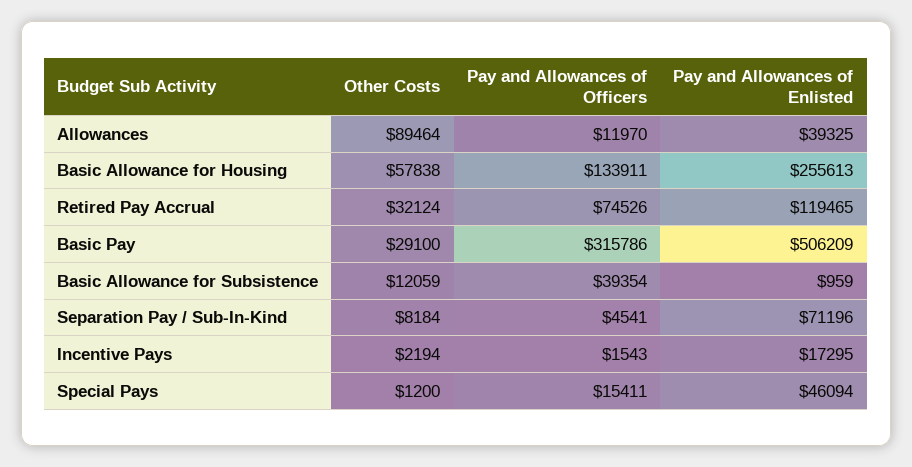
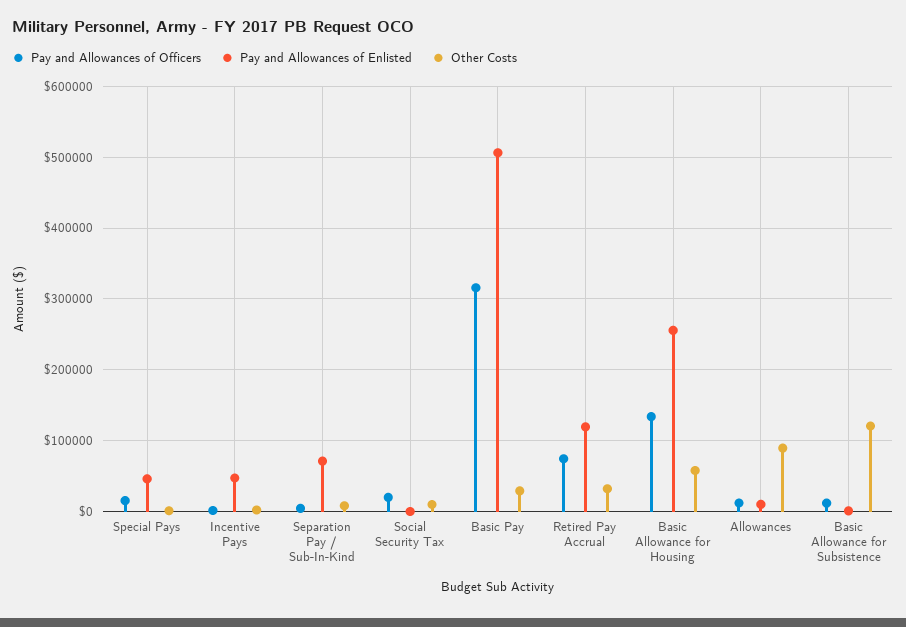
  {
    "Other Costs": {
      "Allowances": 89464,
      "Basic Allowance for Housing": 57838,
      "Retired Pay Accrual": 32124,
      "Basic Pay": 29100,
-     "Basic Allowance for Subsistence": 12059,
+     "Basic Allowance for Subsistence": 120000,
      "Separation Pay / Sub-In-Kind": 8184,
      "Incentive Pays": 2194,
-     "Special Pays": 1200
+     "Special Pays": 1200,
+     "Social Security Tax": 10000
    },
    "Pay and Allowances of Officers": {
      "Allowances": 11970,
      "Basic Allowance for Housing": 133911,
      "Retired Pay Accrual": 74526,
      "Basic Pay": 315786,
-     "Basic Allowance for Subsistence": 39354,
+     "Basic Allowance for Subsistence": 10000,
      "Separation Pay / Sub-In-Kind": 4541,
      "Incentive Pays": 1543,
-     "Special Pays": 15411
+     "Special Pays": 15411,
+     "Social Security Tax": 20000
    },
    "Pay and Allowances of Enlisted": {
-     "Allowances": 39325,
+     "Allowances": 10000,
      "Basic Allowance for Housing": 255613,
      "Retired Pay Accrual": 119465,
      "Basic Pay": 506209,
      "Basic Allowance for Subsistence": 959,
      "Separation Pay / Sub-In-Kind": 71196,
-     "Incentive Pays": 17295,
+     "Incentive Pays": 50000,
-     "Special Pays": 46094
+     "Special Pays": 46094,
+     "Social Security Tax": 0
    }
  }

